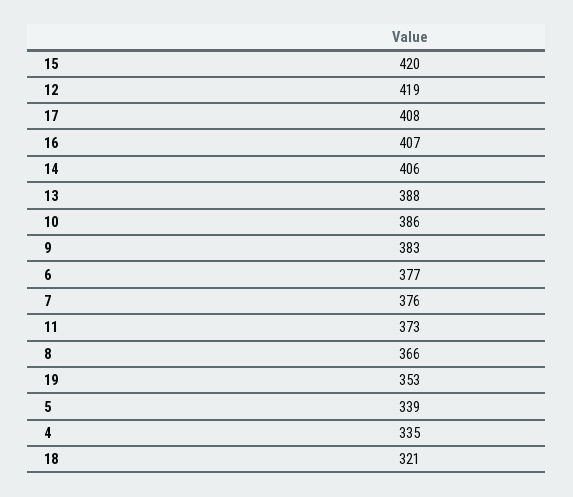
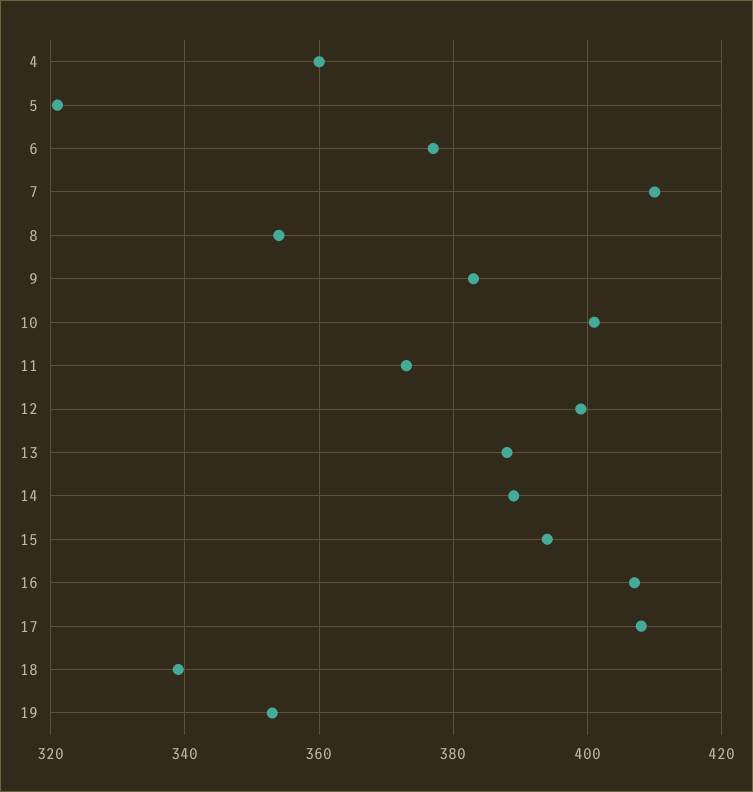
  {
-   "15": 420,
+   "15": 395,
-   "12": 419,
+   "12": 400,
    "17": 408,
    "16": 407,
-   "14": 406,
+   "14": 390,
    "13": 388,
-   "10": 386,
+   "10": 400,
    "9": 383,
    "6": 377,
-   "7": 376,
+   "7": 410,
    "11": 373,
-   "8": 366,
+   "8": 355,
    "19": 353,
-   "5": 339,
+   "5": 320,
-   "4": 335,
+   "4": 360,
-   "18": 321
+   "18": 340
  }

